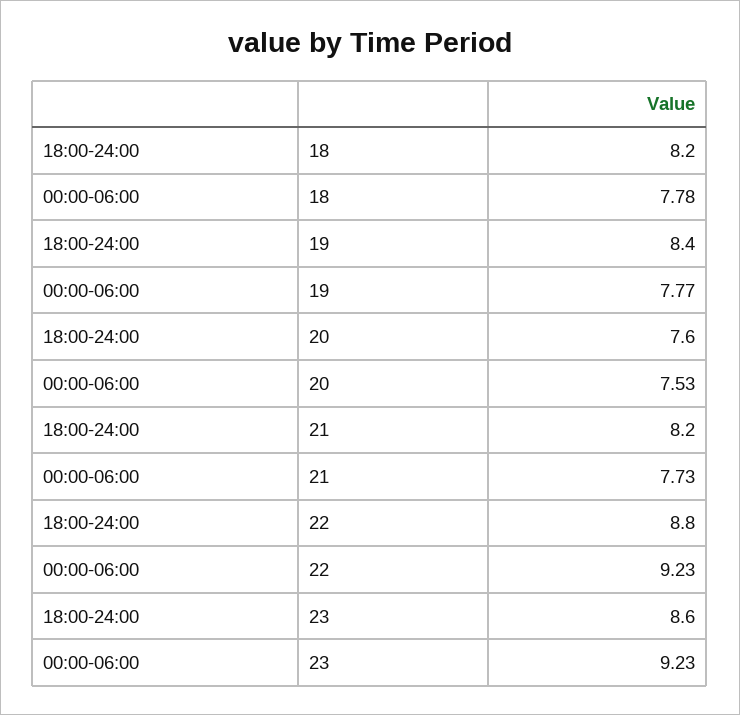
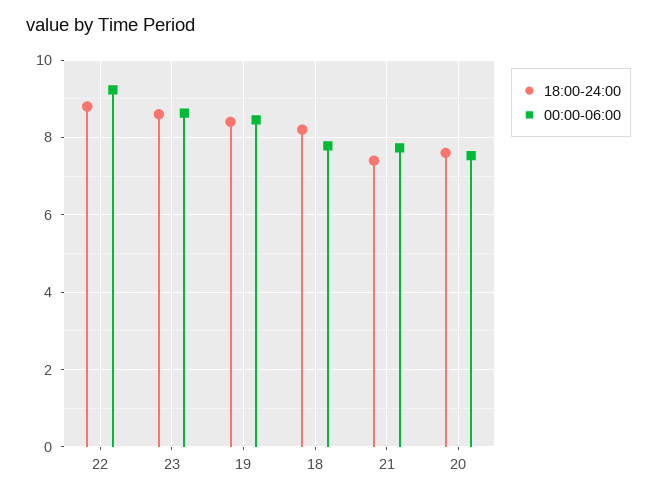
  {
    "18:00-24:00": {
      "18": 8.2,
      "19": 8.4,
      "20": 7.6,
-     "21": 8.2,
+     "21": 7.4,
      "22": 8.8,
      "23": 8.6
    },
    "00:00-06:00": {
      "18": 7.78,
-     "19": 7.77,
+     "19": 8.4,
      "20": 7.53,
      "21": 7.73,
      "22": 9.23,
-     "23": 9.23
+     "23": 8.6
    }
  }

